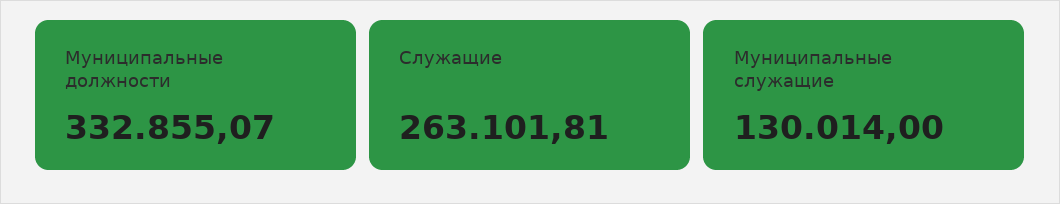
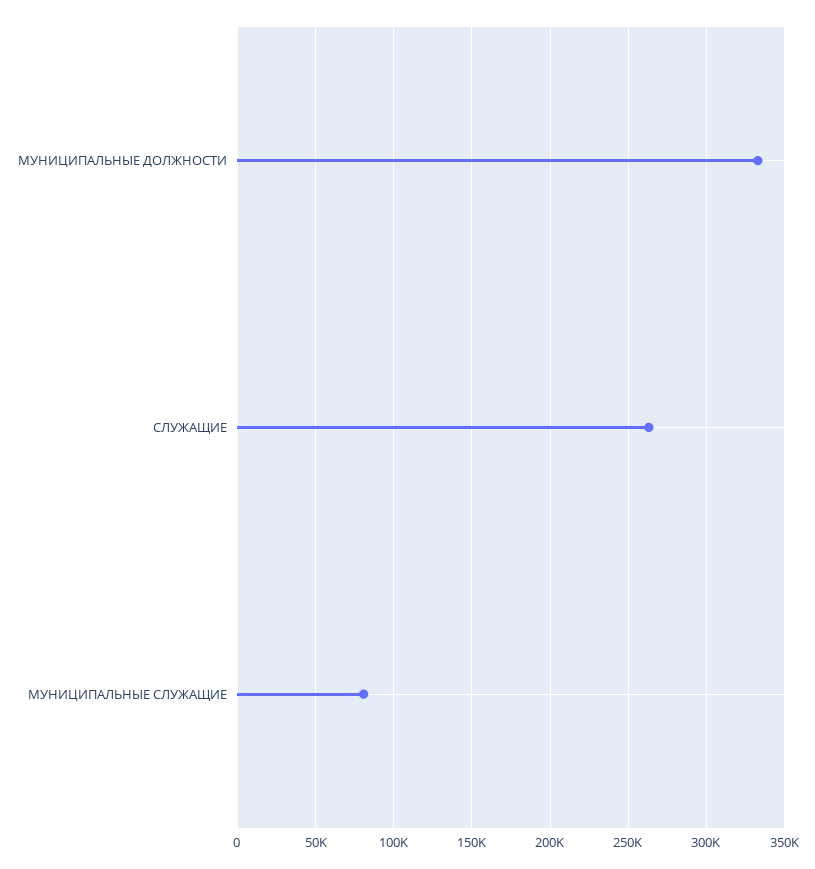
  {
    "Муниципальные должности": 332855.07,
    "Служащие": 263101.81,
-   "Муниципальные служащие": 130014
+   "Муниципальные служащие": 80000
  }

